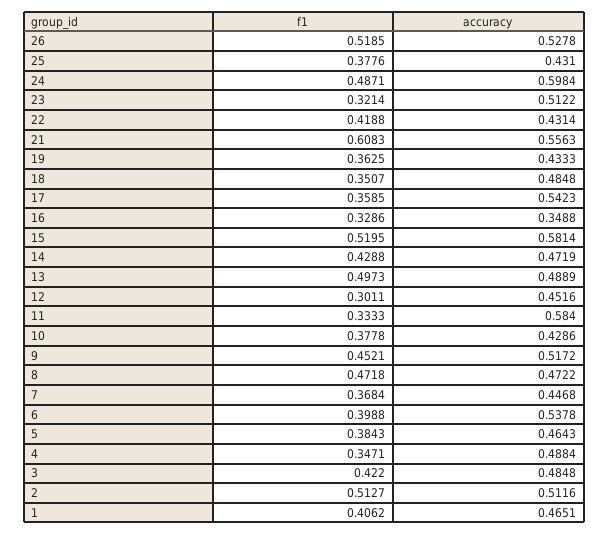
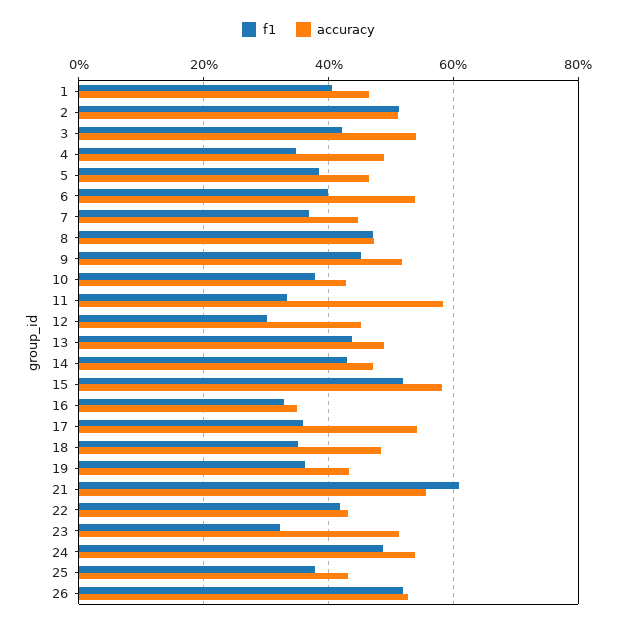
  {
    "f1": {
      "26": 0.5185,
      "25": 0.3776,
      "24": 0.4871,
      "23": 0.3214,
      "22": 0.4188,
      "21": 0.6083,
      "19": 0.3625,
      "18": 0.3507,
      "17": 0.3585,
      "16": 0.3286,
      "15": 0.5195,
      "14": 0.4288,
-     "13": 0.4973,
+     "13": 0.44,
      "12": 0.3011,
      "11": 0.3333,
      "10": 0.3778,
      "9": 0.4521,
      "8": 0.4718,
      "7": 0.3684,
      "6": 0.3988,
      "5": 0.3843,
      "4": 0.3471,
      "3": 0.422,
      "2": 0.5127,
      "1": 0.4062
    },
    "accuracy": {
      "26": 0.5278,
      "25": 0.431,
-     "24": 0.5984,
+     "24": 0.54,
      "23": 0.5122,
      "22": 0.4314,
      "21": 0.5563,
      "19": 0.4333,
      "18": 0.4848,
      "17": 0.5423,
      "16": 0.3488,
      "15": 0.5814,
      "14": 0.4719,
      "13": 0.4889,
      "12": 0.4516,
      "11": 0.584,
      "10": 0.4286,
      "9": 0.5172,
      "8": 0.4722,
      "7": 0.4468,
      "6": 0.5378,
      "5": 0.4643,
      "4": 0.4884,
-     "3": 0.4848,
+     "3": 0.54,
      "2": 0.5116,
      "1": 0.4651
    }
  }

